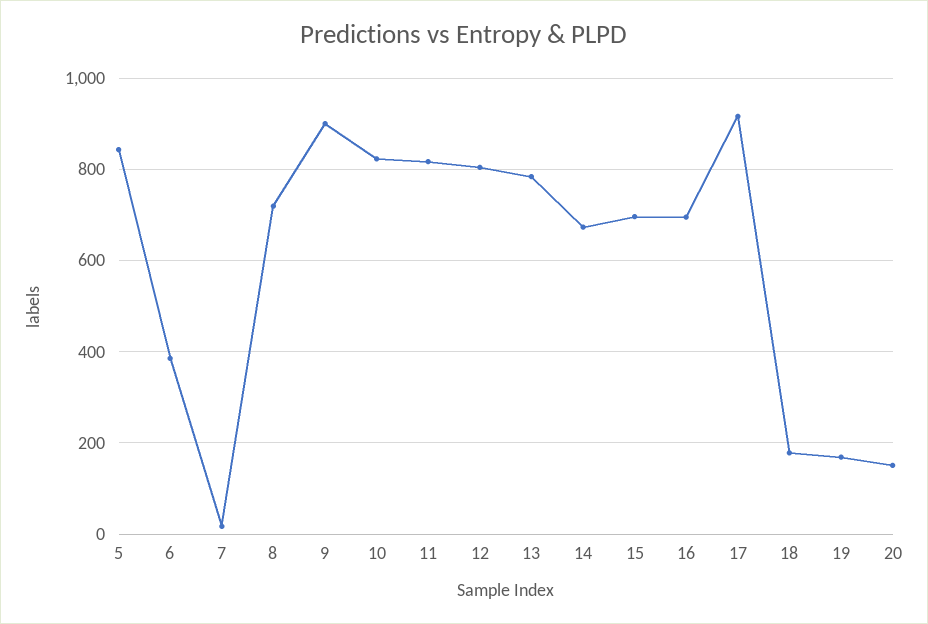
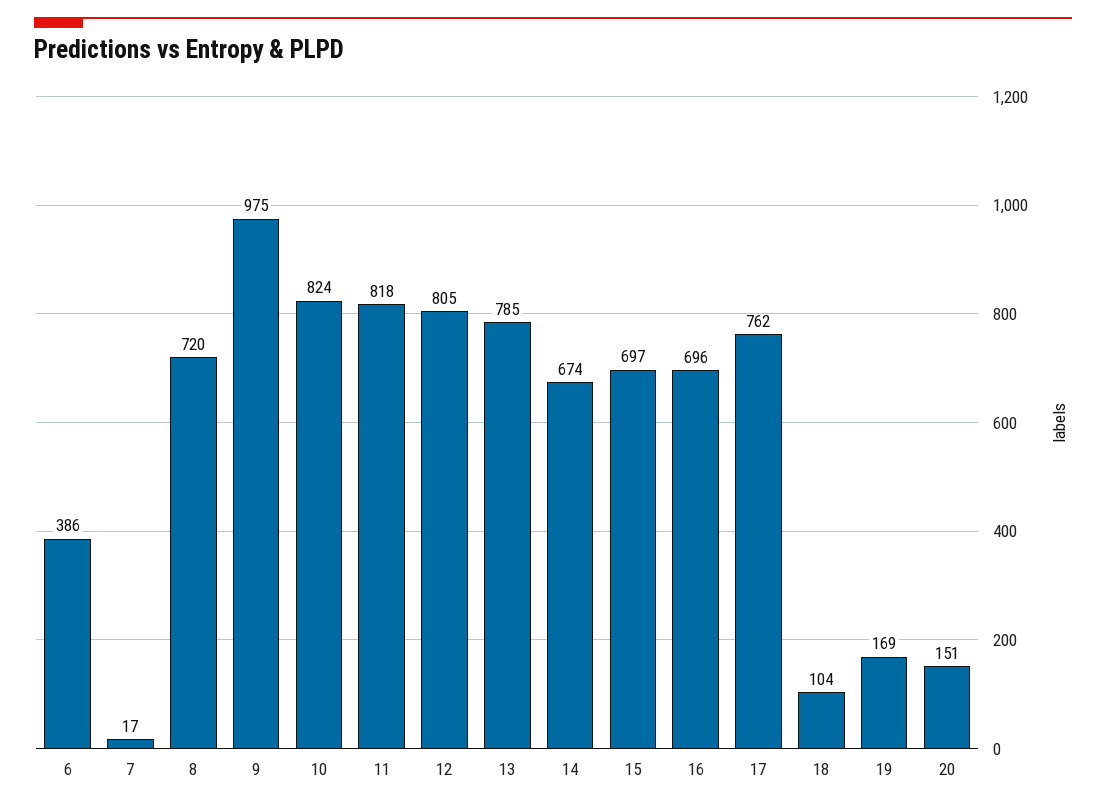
  {
-   "5": 840,
    "6": 386,
    "7": 17,
    "8": 720,
-   "9": 900,
+   "9": 975,
    "10": 824,
    "11": 818,
    "12": 805,
    "13": 785,
    "14": 674,
    "15": 697,
    "16": 696,
-   "17": 920,
+   "17": 762,
-   "18": 180,
+   "18": 104,
    "19": 169,
    "20": 151
  }

